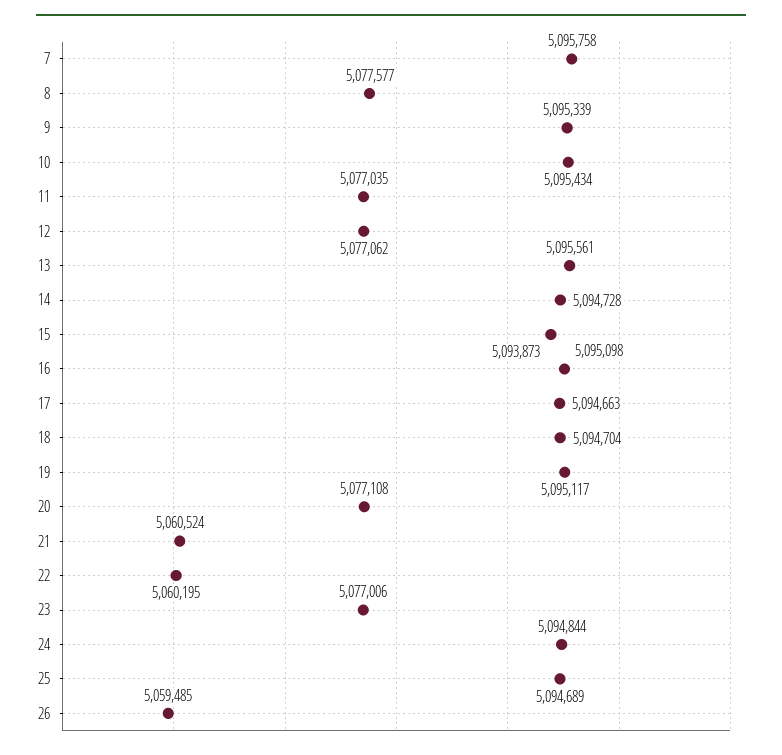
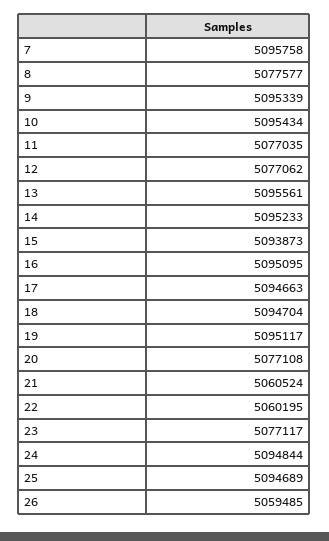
  {
    "7": 5095758,
    "8": 5077577,
    "9": 5095339,
    "10": 5095434,
    "11": 5077035,
    "12": 5077062,
    "13": 5095561,
-   "14": 5094728,
+   "14": 5095233,
    "15": 5093873,
-   "16": 5095098,
+   "16": 5095095,
    "17": 5094663,
    "18": 5094704,
    "19": 5095117,
    "20": 5077108,
    "21": 5060524,
    "22": 5060195,
-   "23": 5077006,
+   "23": 5077117,
    "24": 5094844,
    "25": 5094689,
    "26": 5059485
  }

